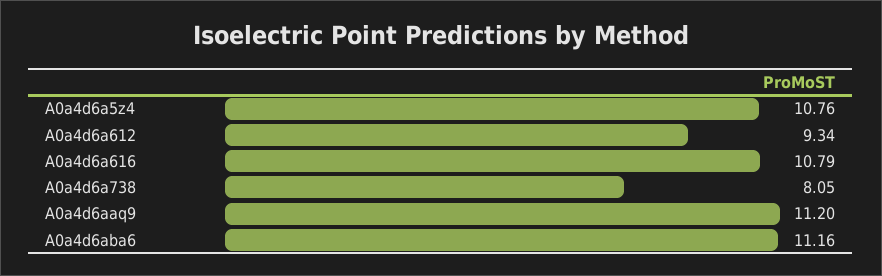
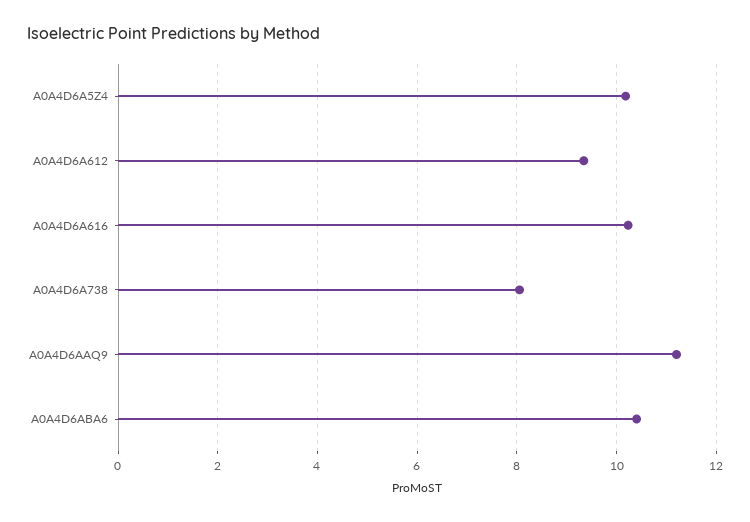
  {
-   "A0a4d6a5z4": 10.76,
+   "A0a4d6a5z4": 10.2,
    "A0a4d6a612": 9.34,
-   "A0a4d6a616": 10.79,
+   "A0a4d6a616": 10.2,
    "A0a4d6a738": 8.05,
    "A0a4d6aaq9": 11.2,
-   "A0a4d6aba6": 11.16
+   "A0a4d6aba6": 10.4
  }

